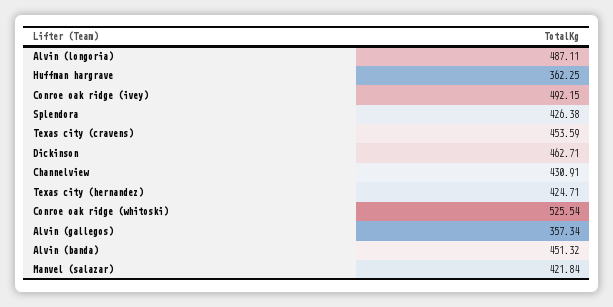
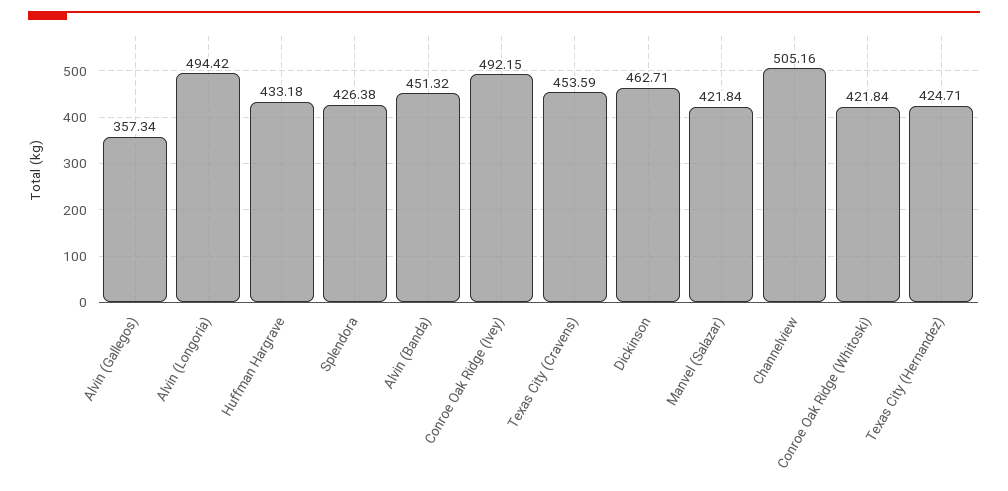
  {
-   "Alvin (longoria)": 487.11,
+   "Alvin (longoria)": 494.42,
-   "Huffman hargrave": 362.25,
+   "Huffman hargrave": 433.18,
    "Conroe oak ridge (ivey)": 492.15,
    "Splendora": 426.38,
    "Texas city (cravens)": 453.59,
    "Dickinson": 462.71,
-   "Channelview": 430.91,
+   "Channelview": 505.16,
    "Texas city (hernandez)": 424.71,
-   "Conroe oak ridge (whitoski)": 525.54,
+   "Conroe oak ridge (whitoski)": 421.84,
    "Alvin (gallegos)": 357.34,
    "Alvin (banda)": 451.32,
    "Manvel (salazar)": 421.84
  }

